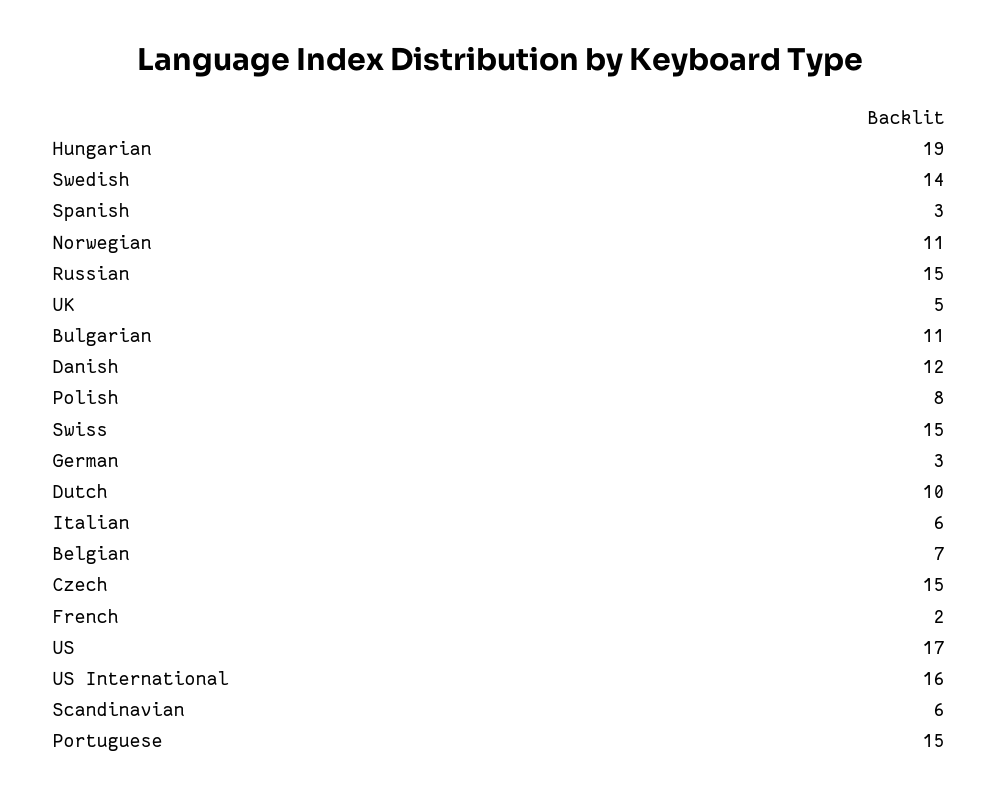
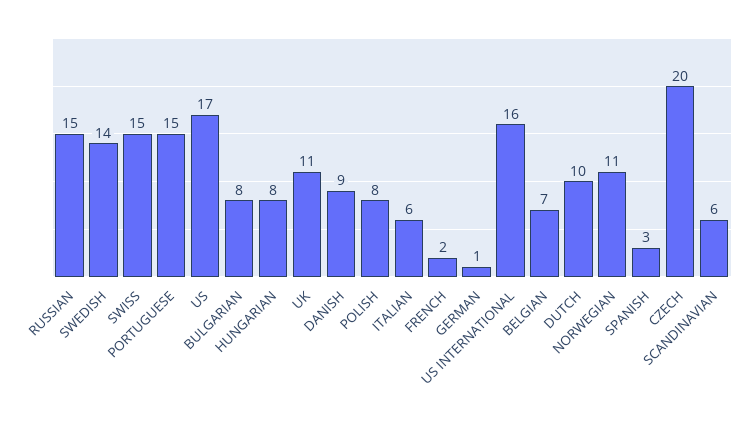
  {
-   "Hungarian": 19,
+   "Hungarian": 8,
    "Swedish": 14,
    "Spanish": 3,
    "Norwegian": 11,
    "Russian": 15,
-   "UK": 5,
+   "UK": 11,
-   "Bulgarian": 11,
+   "Bulgarian": 8,
-   "Danish": 12,
+   "Danish": 9,
    "Polish": 8,
    "Swiss": 15,
-   "German": 3,
+   "German": 1,
    "Dutch": 10,
    "Italian": 6,
    "Belgian": 7,
-   "Czech": 15,
+   "Czech": 20,
    "French": 2,
    "US": 17,
    "US International": 16,
    "Scandinavian": 6,
    "Portuguese": 15
  }

